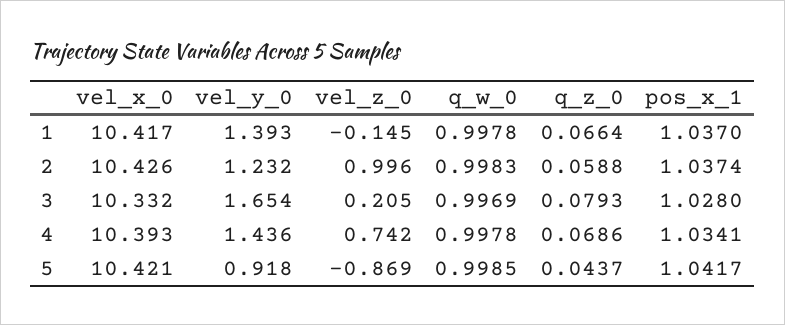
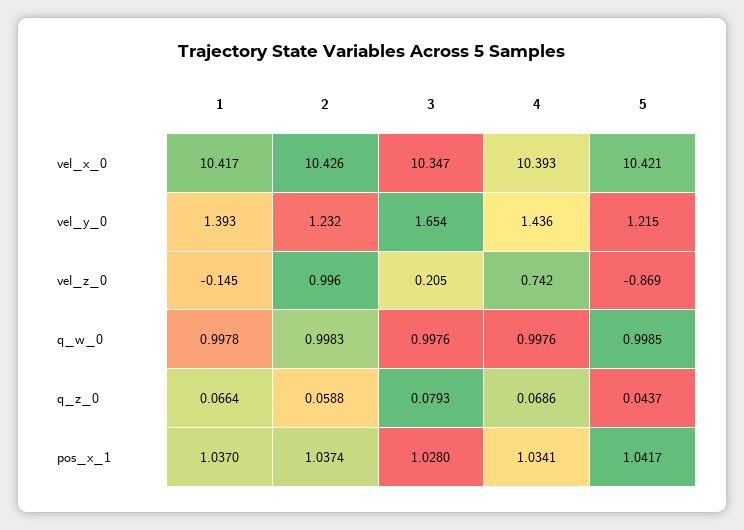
  {
    "vel_x_0": {
      "1": 10.417,
      "2": 10.426,
-     "3": 10.332,
+     "3": 10.347,
      "4": 10.393,
      "5": 10.421
    },
    "vel_y_0": {
      "1": 1.393,
      "2": 1.232,
      "3": 1.654,
      "4": 1.436,
-     "5": 0.918
+     "5": 1.215
    },
    "vel_z_0": {
      "1": -0.145,
      "2": 0.996,
      "3": 0.205,
      "4": 0.742,
      "5": -0.869
    },
    "q_w_0": {
      "1": 0.9978,
      "2": 0.9983,
-     "3": 0.9969,
+     "3": 0.9976,
-     "4": 0.9978,
+     "4": 0.9976,
      "5": 0.9985
    },
    "q_z_0": {
      "1": 0.0664,
      "2": 0.0588,
      "3": 0.0793,
      "4": 0.0686,
      "5": 0.0437
    },
    "pos_x_1": {
      "1": 1.037,
      "2": 1.0374,
      "3": 1.028,
      "4": 1.0341,
      "5": 1.0417
    }
  }

